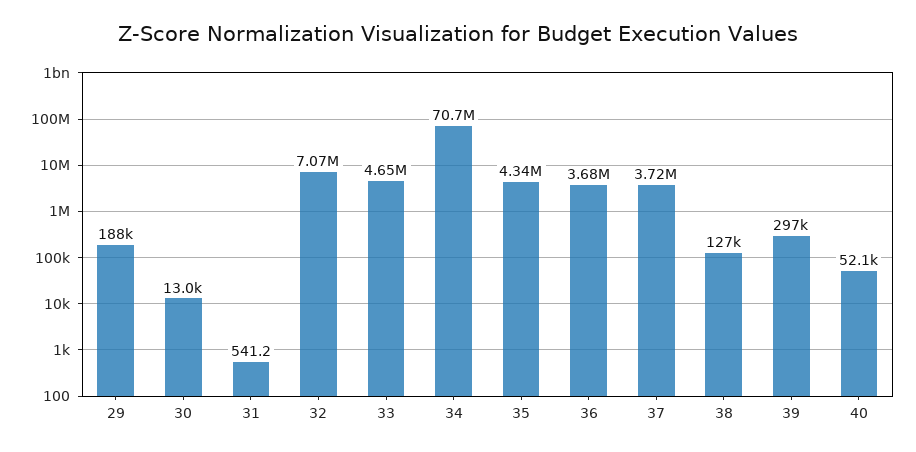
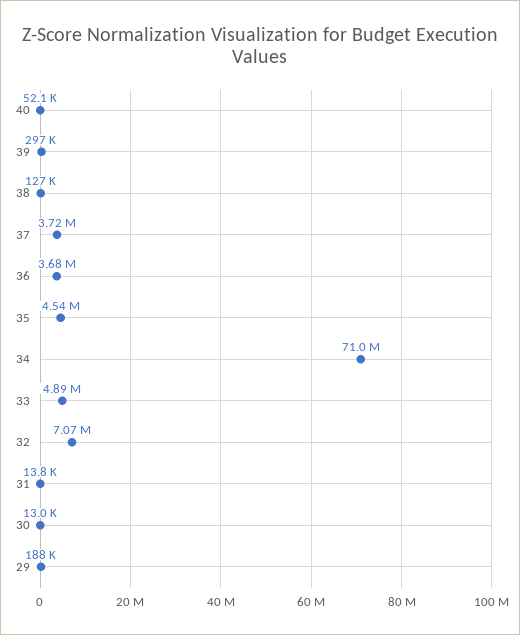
  {
    "29": 188000,
    "30": 13000,
-   "31": 541.2,
+   "31": 13800,
    "32": 7070000,
-   "33": 4650000,
+   "33": 4890000,
-   "34": 70700000,
+   "34": 71000000,
-   "35": 4340000,
+   "35": 4540000,
    "36": 3680000,
    "37": 3720000,
    "38": 127000,
    "39": 297000,
    "40": 52100
  }

